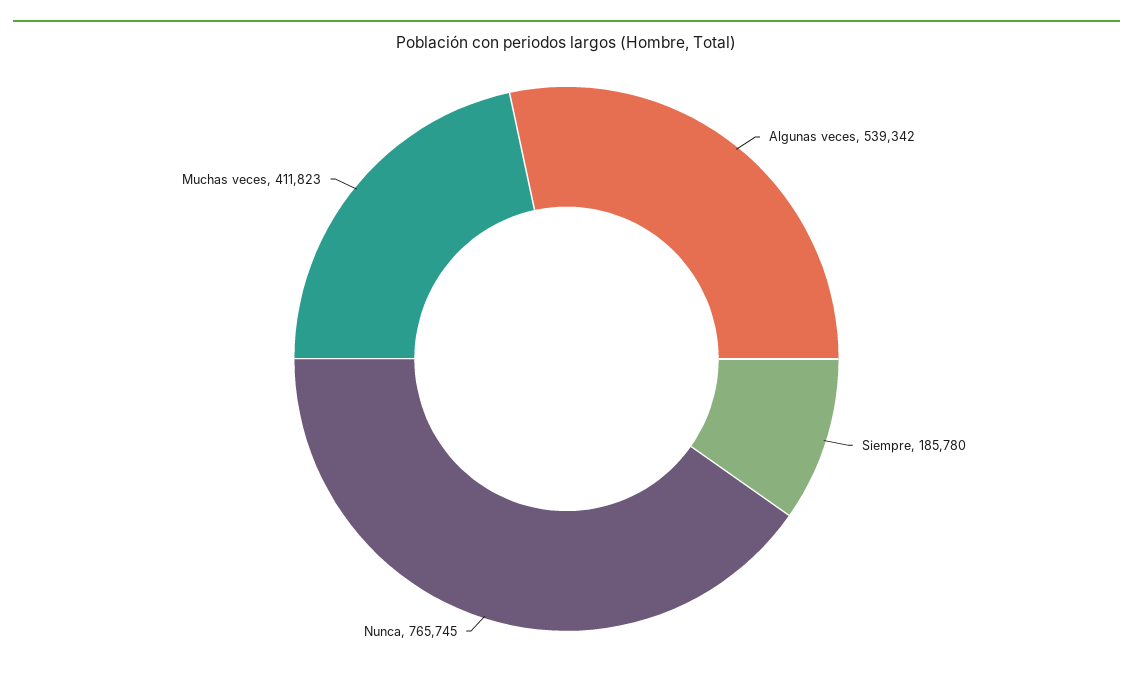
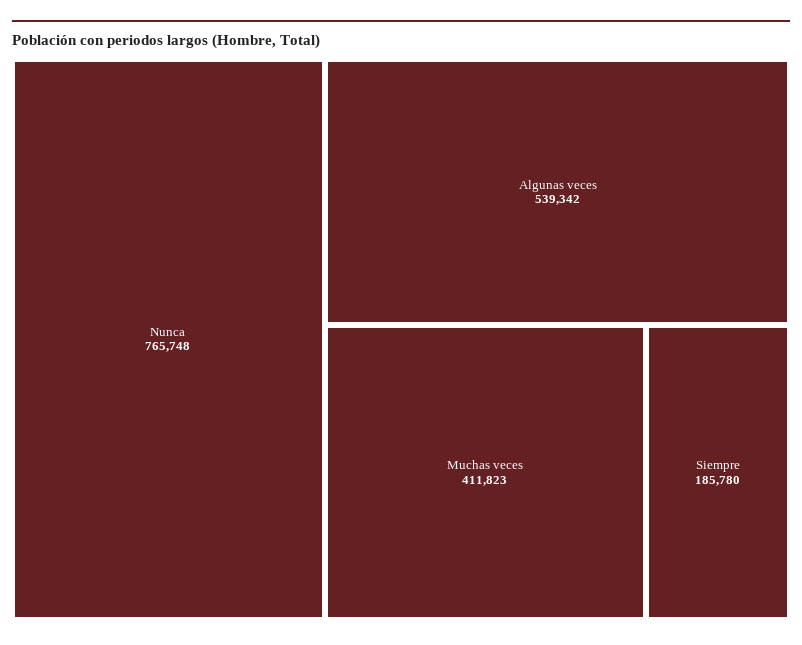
  {
    "Algunas veces": 539342,
    "Siempre": 185780,
-   "Nunca": 765745,
+   "Nunca": 765748,
    "Muchas veces": 411823
  }

